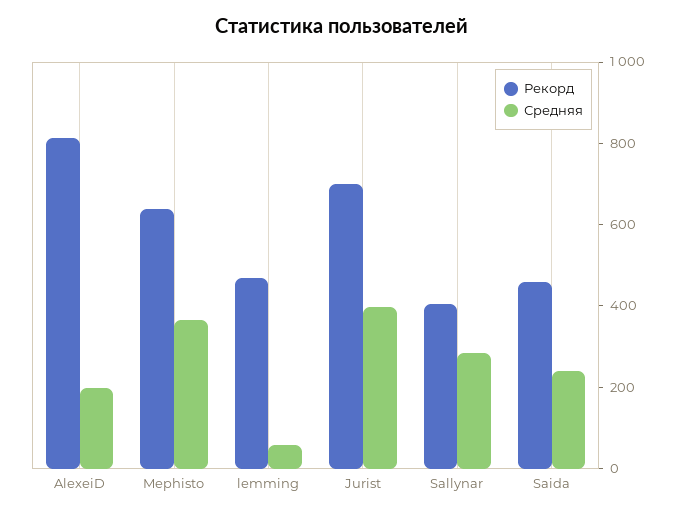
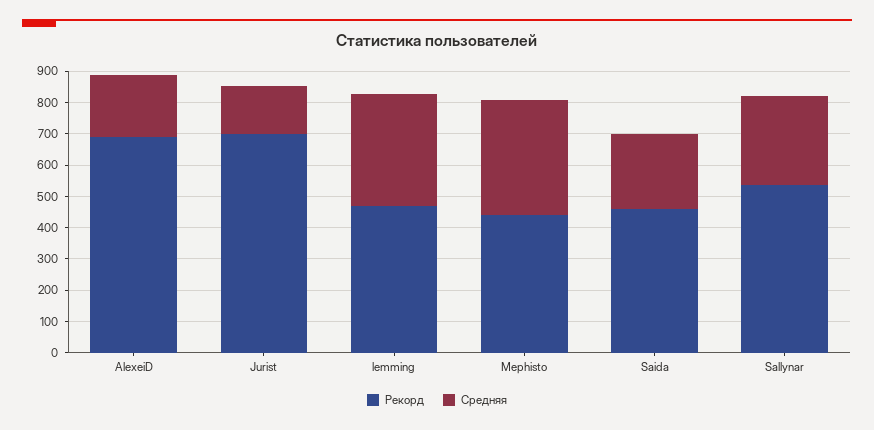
  {
    "Рекорд": {
-     "AlexeiD": 800,
+     "AlexeiD": 700,
-     "Mephisto": 650,
+     "Mephisto": 450,
      "lemming": 450,
      "Jurist": 700,
-     "Sallynar": 400,
+     "Sallynar": 550,
      "Saida": 450
    },
    "Средняя": {
      "AlexeiD": 200,
      "Mephisto": 350,
-     "lemming": 50,
+     "lemming": 350,
-     "Jurist": 400,
+     "Jurist": 150,
      "Sallynar": 300,
      "Saida": 250
    }
  }

